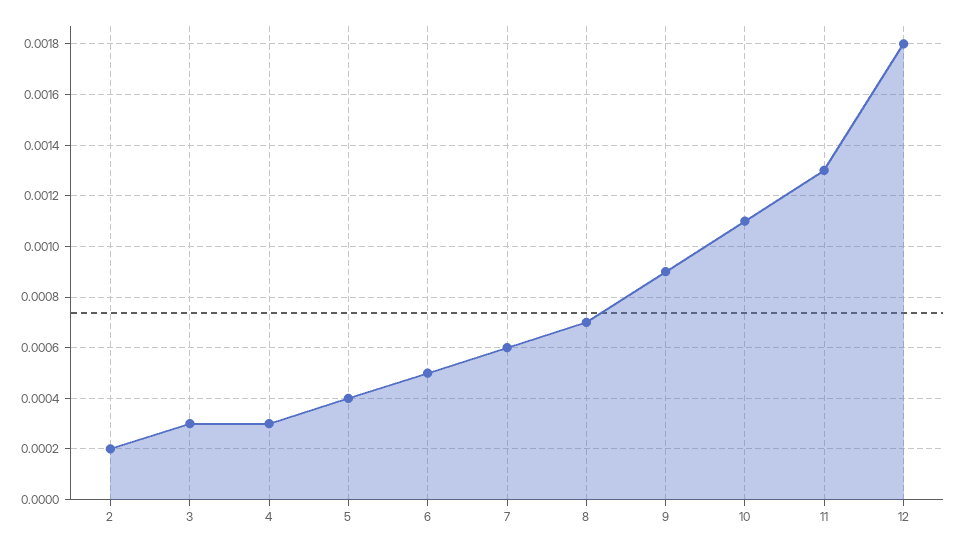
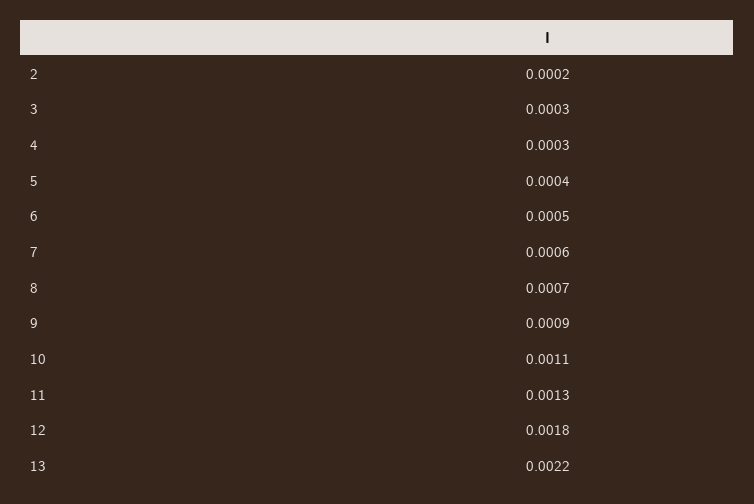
  {
    "2": 0.0002,
    "3": 0.0003,
    "4": 0.0003,
    "5": 0.0004,
    "6": 0.0005,
    "7": 0.0006,
    "8": 0.0007,
    "9": 0.0009,
    "10": 0.0011,
    "11": 0.0013,
-   "12": 0.0018
+   "12": 0.0018,
+   "13": 0.0022
  }

